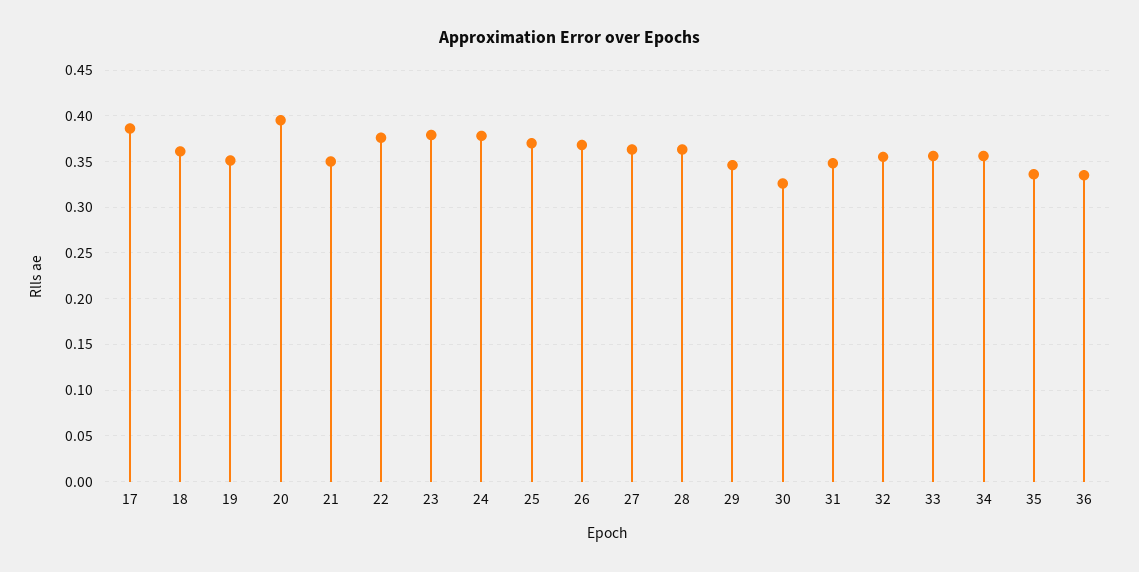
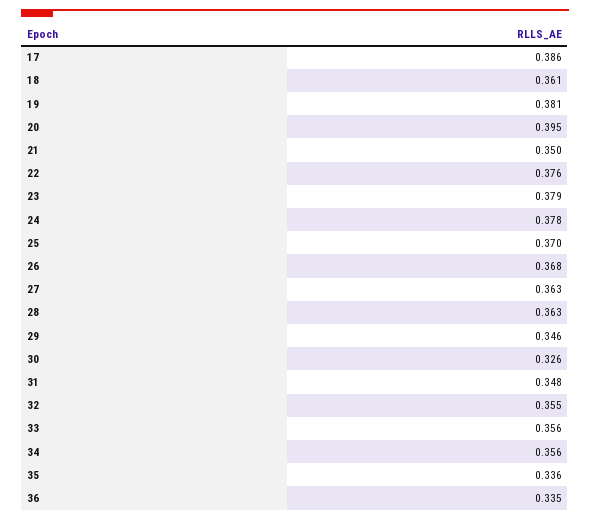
  {
    "17": 0.386,
    "18": 0.361,
-   "19": 0.35,
+   "19": 0.381,
    "20": 0.395,
    "21": 0.35,
    "22": 0.376,
    "23": 0.379,
    "24": 0.378,
    "25": 0.37,
    "26": 0.368,
    "27": 0.363,
    "28": 0.363,
    "29": 0.346,
    "30": 0.326,
    "31": 0.348,
    "32": 0.355,
    "33": 0.356,
    "34": 0.356,
    "35": 0.336,
    "36": 0.335
  }

